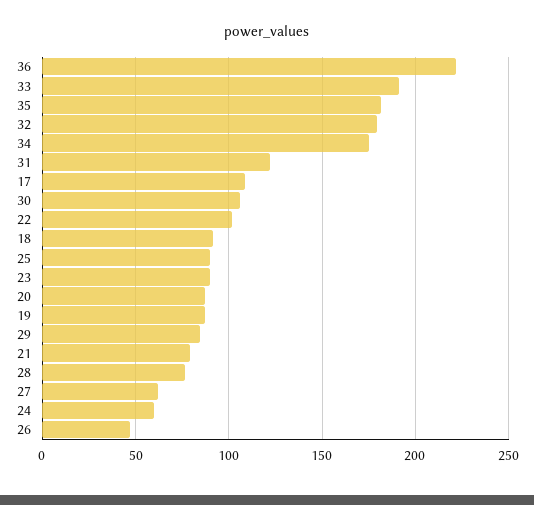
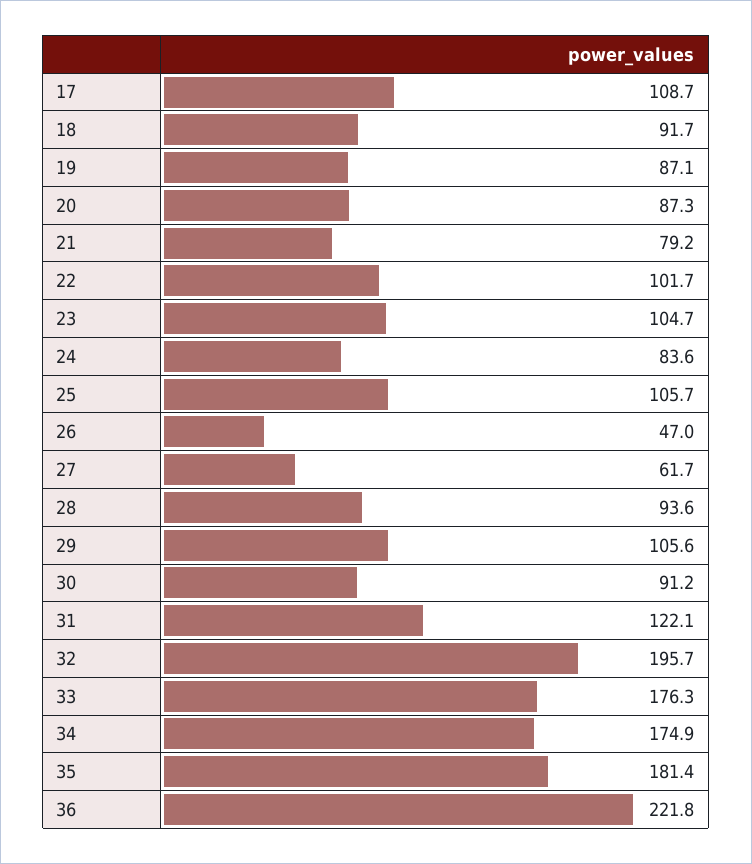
  {
    "36": 221.8,
-   "33": 190,
+   "33": 176.3,
    "35": 181.4,
-   "32": 180,
+   "32": 195.7,
    "34": 174.9,
    "31": 122.1,
    "17": 108.7,
-   "30": 105,
+   "30": 91.2,
    "22": 101.7,
    "18": 91.7,
-   "25": 90,
+   "25": 105.7,
-   "23": 90,
+   "23": 104.7,
    "20": 87.3,
    "19": 87.1,
-   "29": 85,
+   "29": 105.6,
    "21": 79.2,
-   "28": 75,
+   "28": 93.6,
    "27": 61.7,
-   "24": 60,
+   "24": 83.6,
    "26": 47
  }

